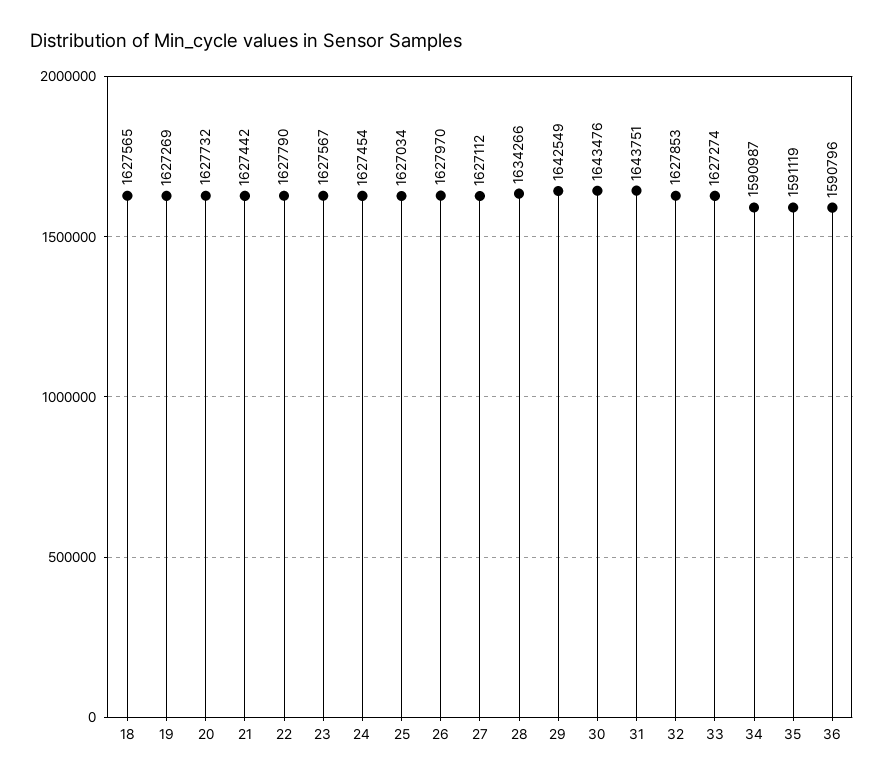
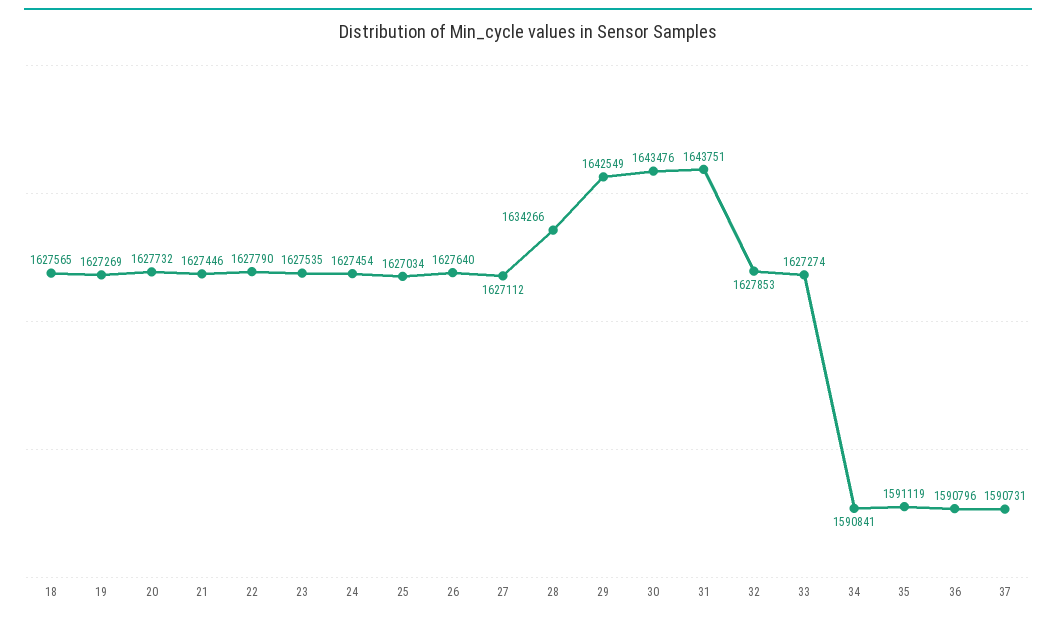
  {
    "18": 1627565,
    "19": 1627269,
    "20": 1627732,
-   "21": 1627442,
+   "21": 1627446,
    "22": 1627790,
-   "23": 1627567,
+   "23": 1627535,
    "24": 1627454,
    "25": 1627034,
-   "26": 1627970,
+   "26": 1627640,
    "27": 1627112,
    "28": 1634266,
    "29": 1642549,
    "30": 1643476,
    "31": 1643751,
    "32": 1627853,
    "33": 1627274,
-   "34": 1590987,
+   "34": 1590841,
    "35": 1591119,
-   "36": 1590796
+   "36": 1590796,
+   "37": 1590731
  }

